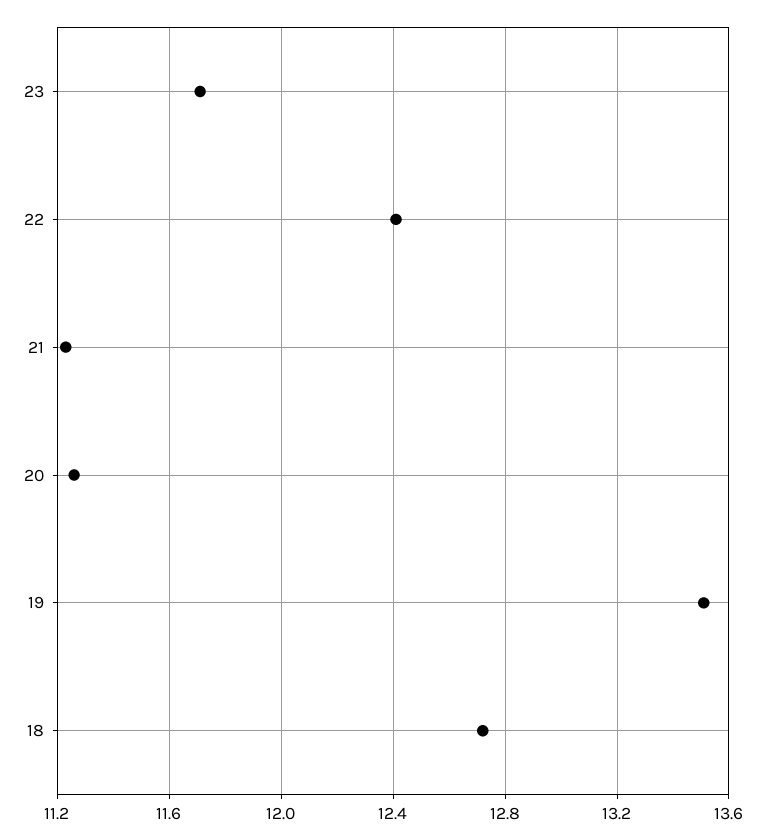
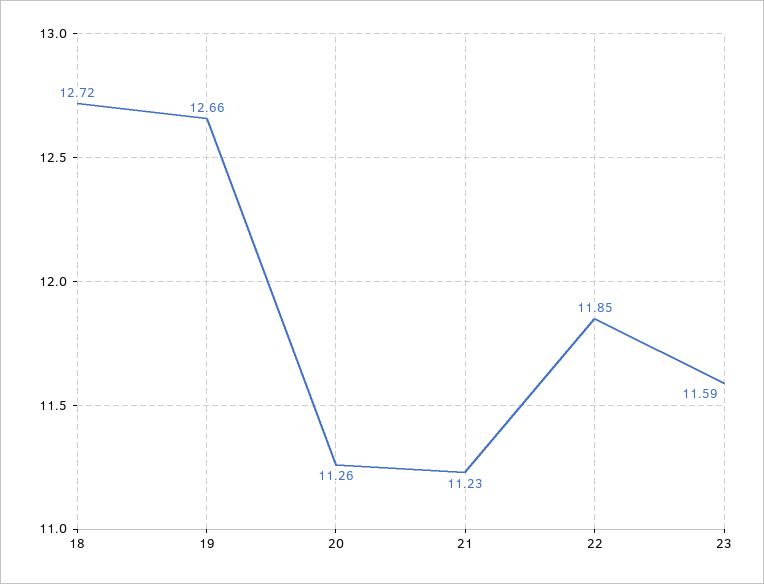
  {
-   "23": 11.7,
+   "23": 11.59,
-   "22": 12.4,
+   "22": 11.85,
    "21": 11.23,
    "20": 11.26,
-   "19": 13.5,
+   "19": 12.66,
    "18": 12.72
  }

